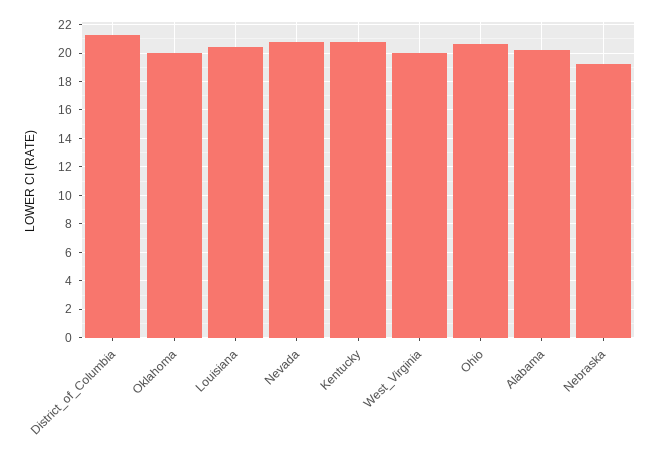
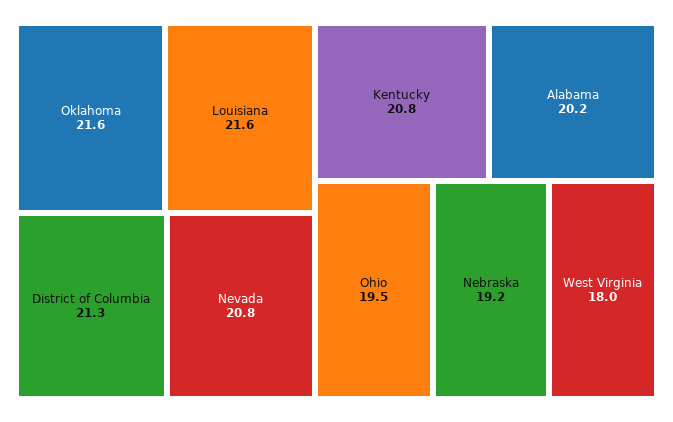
  {
    "District_of_Columbia": 21.3,
-   "Oklahoma": 20,
+   "Oklahoma": 21.6,
-   "Louisiana": 20.5,
+   "Louisiana": 21.6,
    "Nevada": 20.8,
    "Kentucky": 20.8,
-   "West_Virginia": 20,
+   "West_Virginia": 18,
-   "Ohio": 20.5,
+   "Ohio": 19.5,
    "Alabama": 20.2,
    "Nebraska": 19.2
  }

